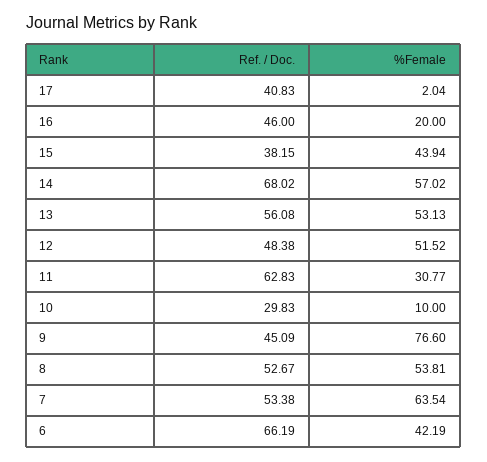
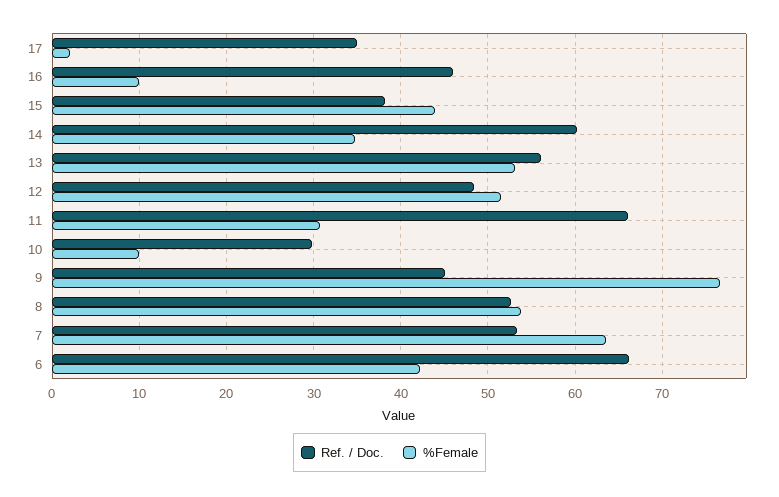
  {
    "Ref. / Doc.": {
-     "17": 40.83,
+     "17": 35,
      "16": 46,
      "15": 38.15,
-     "14": 68.02,
+     "14": 60,
      "13": 56.08,
      "12": 48.38,
-     "11": 62.83,
+     "11": 66,
      "10": 29.83,
      "9": 45.09,
      "8": 52.67,
      "7": 53.38,
      "6": 66.19
    },
    "%Female": {
      "17": 2.04,
-     "16": 20,
+     "16": 10,
      "15": 43.94,
-     "14": 57.02,
+     "14": 35,
      "13": 53.13,
      "12": 51.52,
      "11": 30.77,
      "10": 10,
      "9": 76.6,
      "8": 53.81,
      "7": 63.54,
      "6": 42.19
    }
  }

